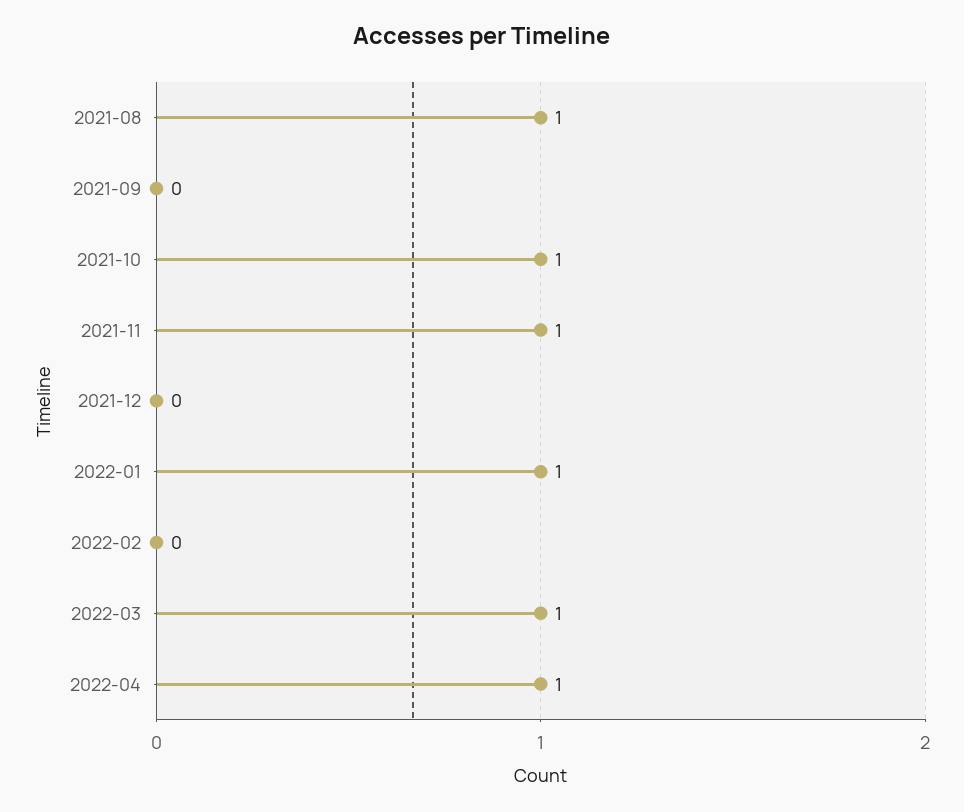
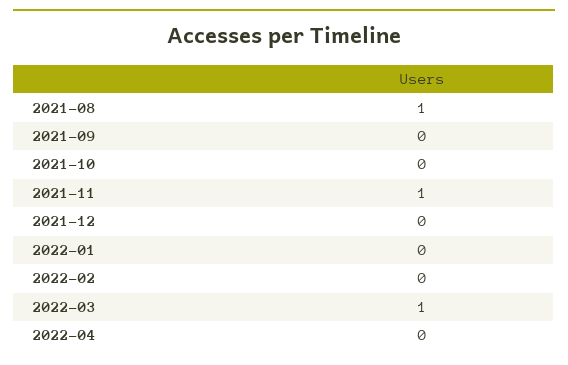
  {
    "2021-08": 1,
    "2021-09": 0,
-   "2021-10": 1,
+   "2021-10": 0,
    "2021-11": 1,
    "2021-12": 0,
-   "2022-01": 1,
+   "2022-01": 0,
    "2022-02": 0,
    "2022-03": 1,
-   "2022-04": 1
+   "2022-04": 0
  }

